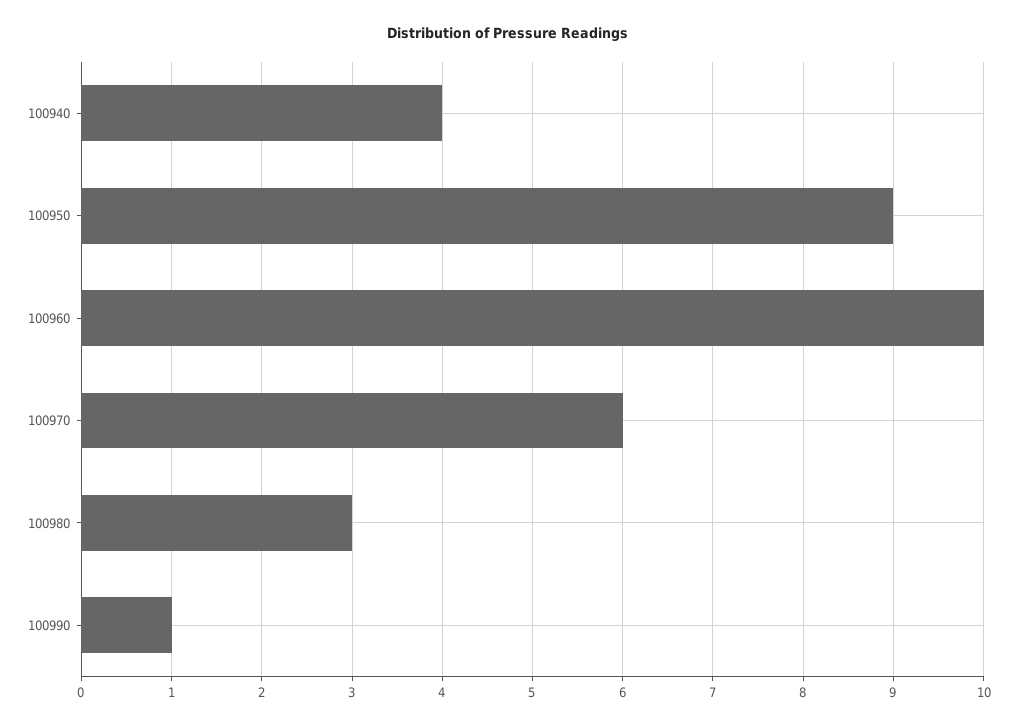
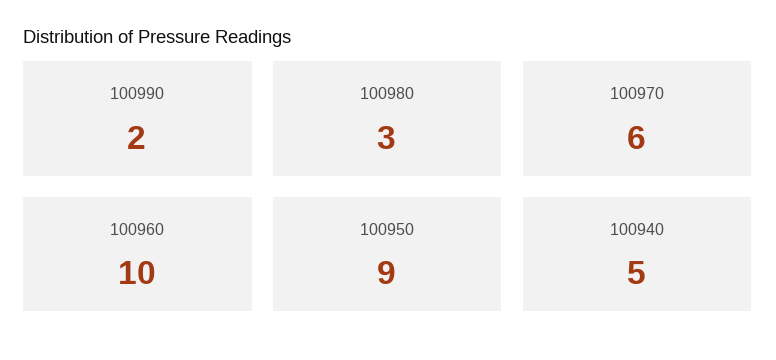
  {
-   "100940": 4,
+   "100940": 5,
    "100950": 9,
    "100960": 10,
    "100970": 6,
    "100980": 3,
-   "100990": 1
+   "100990": 2
  }

